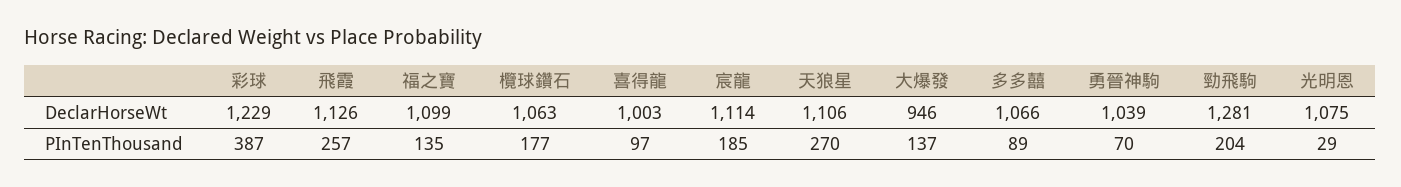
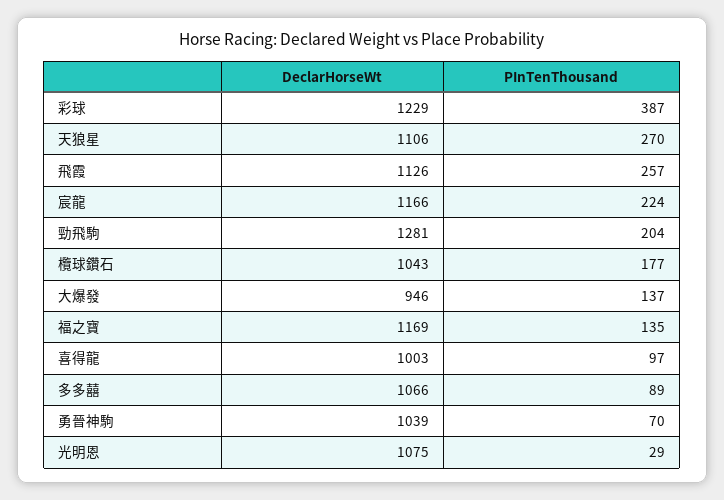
  {
    "彩球": {
      "DeclarHorseWt": 1229,
      "PInTenThousand": 387
    },
    "飛霞": {
      "DeclarHorseWt": 1126,
      "PInTenThousand": 257
    },
    "福之寶": {
-     "DeclarHorseWt": 1099,
+     "DeclarHorseWt": 1169,
      "PInTenThousand": 135
    },
    "欖球鑽石": {
-     "DeclarHorseWt": 1063,
+     "DeclarHorseWt": 1043,
      "PInTenThousand": 177
    },
    "喜得龍": {
      "DeclarHorseWt": 1003,
      "PInTenThousand": 97
    },
    "宸龍": {
-     "DeclarHorseWt": 1114,
+     "DeclarHorseWt": 1166,
-     "PInTenThousand": 185
+     "PInTenThousand": 224
    },
    "天狼星": {
      "DeclarHorseWt": 1106,
      "PInTenThousand": 270
    },
    "大爆發": {
      "DeclarHorseWt": 946,
      "PInTenThousand": 137
    },
    "多多囍": {
      "DeclarHorseWt": 1066,
      "PInTenThousand": 89
    },
    "勇晉神駒": {
      "DeclarHorseWt": 1039,
      "PInTenThousand": 70
    },
    "勁飛駒": {
      "DeclarHorseWt": 1281,
      "PInTenThousand": 204
    },
    "光明恩": {
      "DeclarHorseWt": 1075,
      "PInTenThousand": 29
    }
  }

